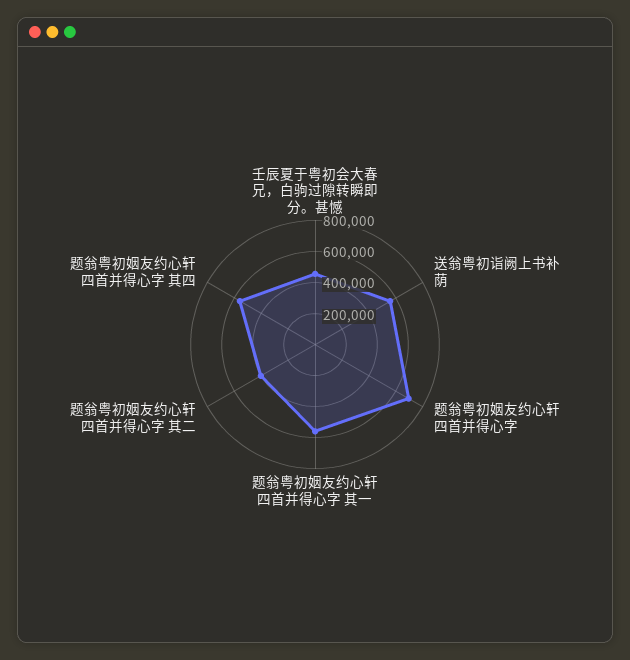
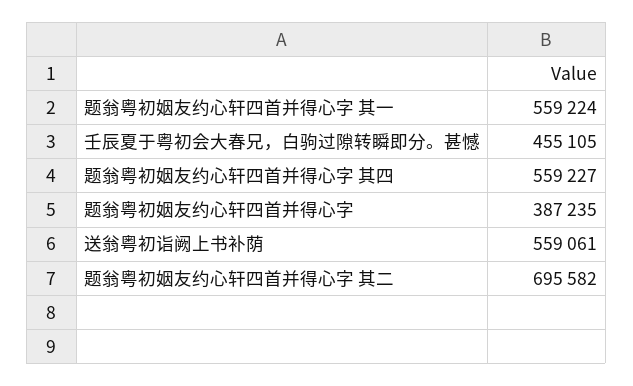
  {
    "壬辰夏于粤初会大春兄，白驹过隙转瞬即分。甚憾": 455105,
    "送翁粤初诣阙上书补荫": 559061,
-   "题翁粤初姻友约心轩四首并得心字": 700000,
+   "题翁粤初姻友约心轩四首并得心字": 387235,
    "题翁粤初姻友约心轩四首并得心字 其一": 559224,
-   "题翁粤初姻友约心轩四首并得心字 其二": 400000,
+   "题翁粤初姻友约心轩四首并得心字 其二": 695582,
    "题翁粤初姻友约心轩四首并得心字 其四": 559227
  }

